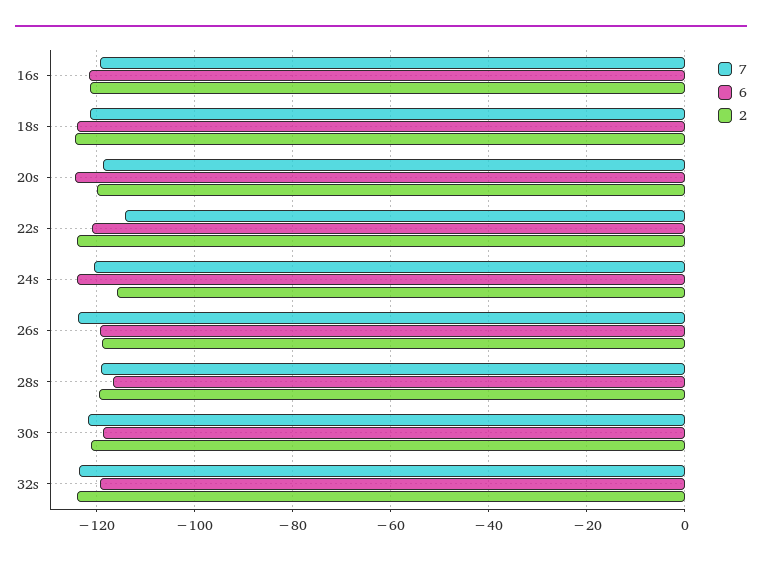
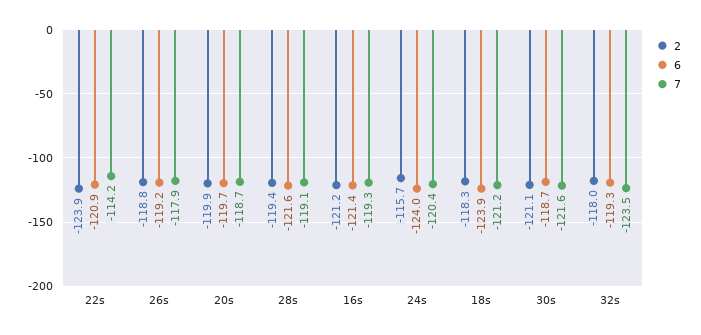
  {
    "7": {
      "16s": -119.3,
      "18s": -121.2,
      "20s": -118.7,
      "22s": -114.2,
      "24s": -120.4,
-     "26s": -124,
+     "26s": -117.9,
      "28s": -119.1,
      "30s": -121.6,
      "32s": -123.5
    },
    "6": {
      "16s": -121.4,
      "18s": -123.9,
-     "20s": -124,
+     "20s": -119.7,
      "22s": -120.9,
      "24s": -124,
      "26s": -119.2,
-     "28s": -116,
+     "28s": -121.6,
      "30s": -118.7,
      "32s": -119.3
    },
    "2": {
      "16s": -121.2,
-     "18s": -124,
+     "18s": -118.3,
      "20s": -119.9,
      "22s": -123.9,
      "24s": -115.7,
      "26s": -118.8,
      "28s": -119.4,
      "30s": -121.1,
-     "32s": -124
+     "32s": -118
    }
  }

